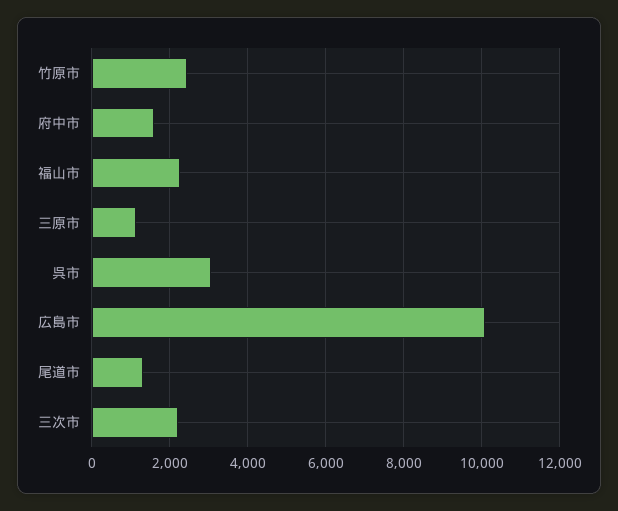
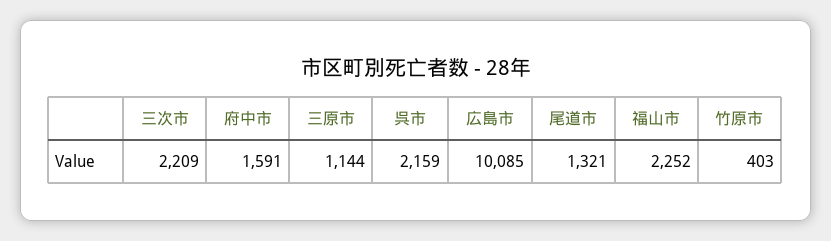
  {
-   "竹原市": 2400,
+   "竹原市": 403,
    "府中市": 1591,
    "福山市": 2252,
    "三原市": 1144,
-   "呉市": 3000,
+   "呉市": 2159,
    "広島市": 10085,
    "尾道市": 1321,
    "三次市": 2209
  }

